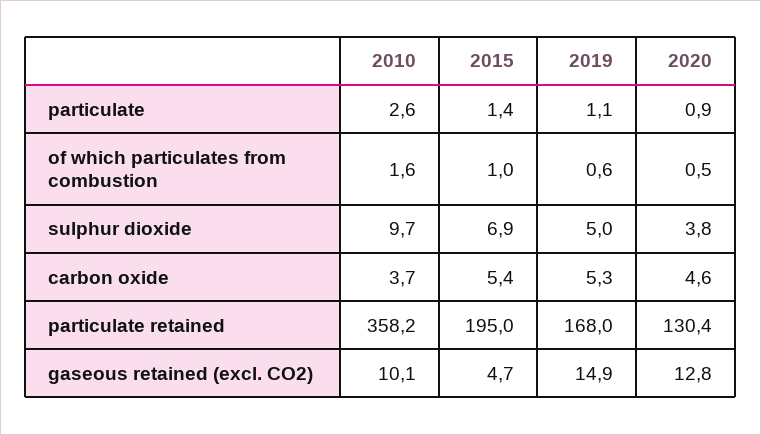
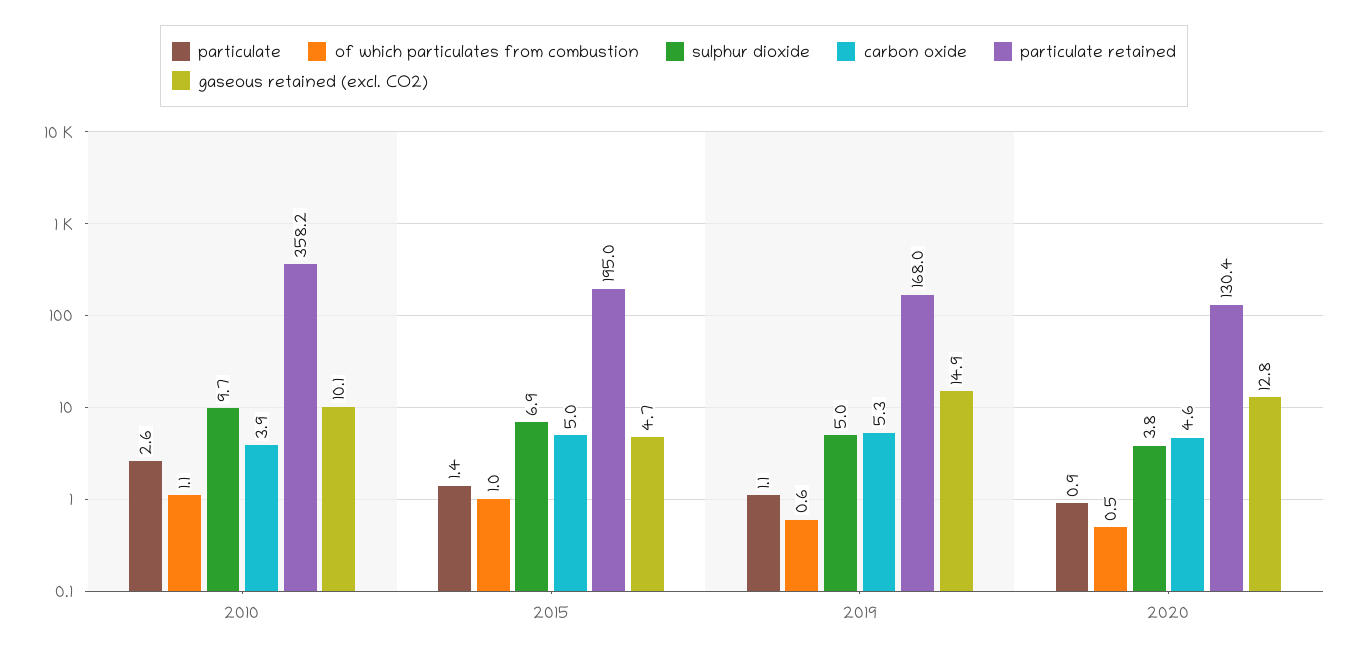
  {
    "particulate": {
      "2010": 2.6,
      "2015": 1.4,
      "2019": 1.1,
      "2020": 0.9
    },
    "of which particulates from combustion": {
-     "2010": 1.6,
+     "2010": 1.1,
      "2015": 1,
      "2019": 0.6,
      "2020": 0.5
    },
    "sulphur dioxide": {
      "2010": 9.7,
      "2015": 6.9,
      "2019": 5,
      "2020": 3.8
    },
    "carbon oxide": {
-     "2010": 3.7,
+     "2010": 3.9,
-     "2015": 5.4,
+     "2015": 5,
      "2019": 5.3,
      "2020": 4.6
    },
    "particulate retained": {
      "2010": 358.2,
      "2015": 195,
      "2019": 168,
      "2020": 130.4
    },
    "gaseous retained (excl. CO2)": {
      "2010": 10.1,
      "2015": 4.7,
      "2019": 14.9,
      "2020": 12.8
    }
  }

